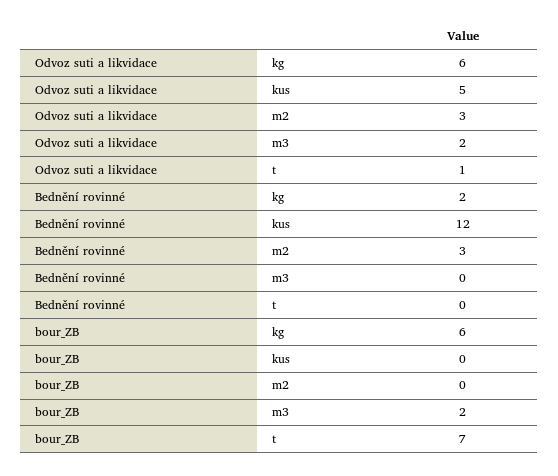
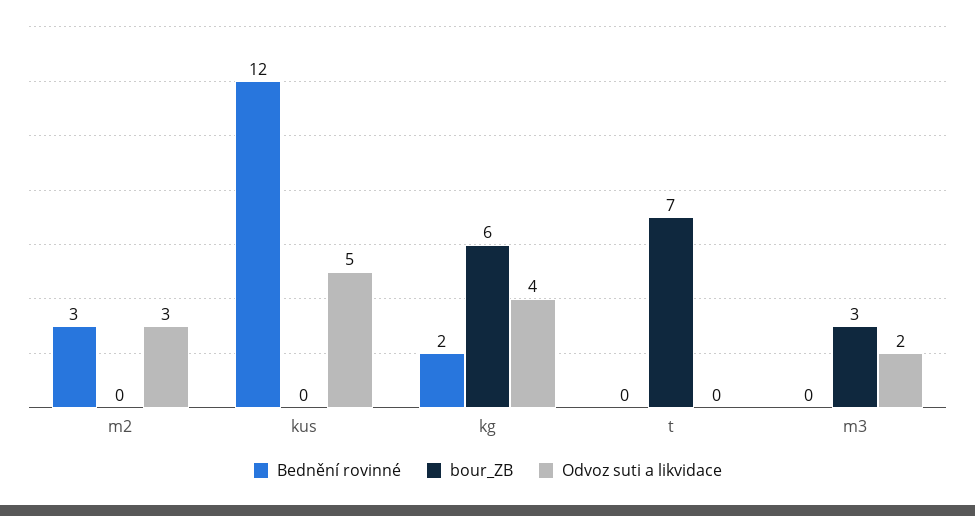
  {
    "Odvoz suti a likvidace": {
-     "kg": 6,
+     "kg": 4,
      "kus": 5,
      "m2": 3,
      "m3": 2,
-     "t": 1
+     "t": 0
    },
    "Bednění rovinné": {
      "kg": 2,
      "kus": 12,
      "m2": 3,
      "m3": 0,
      "t": 0
    },
    "bour_ZB": {
      "kg": 6,
      "kus": 0,
      "m2": 0,
-     "m3": 2,
+     "m3": 3,
      "t": 7
    }
  }

